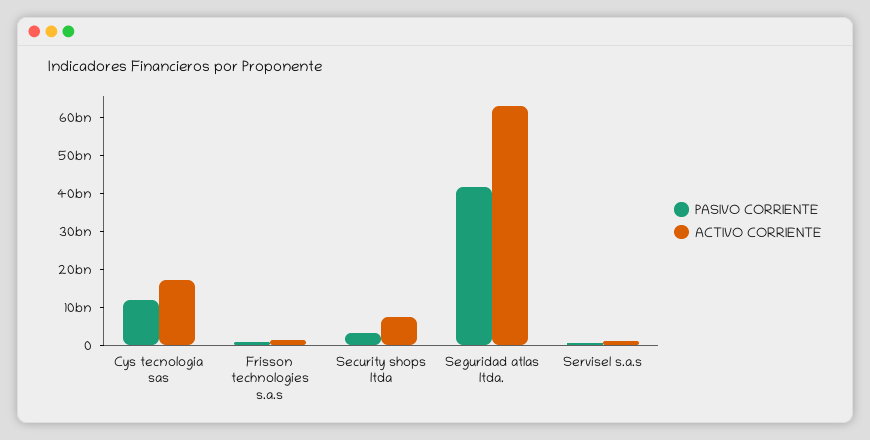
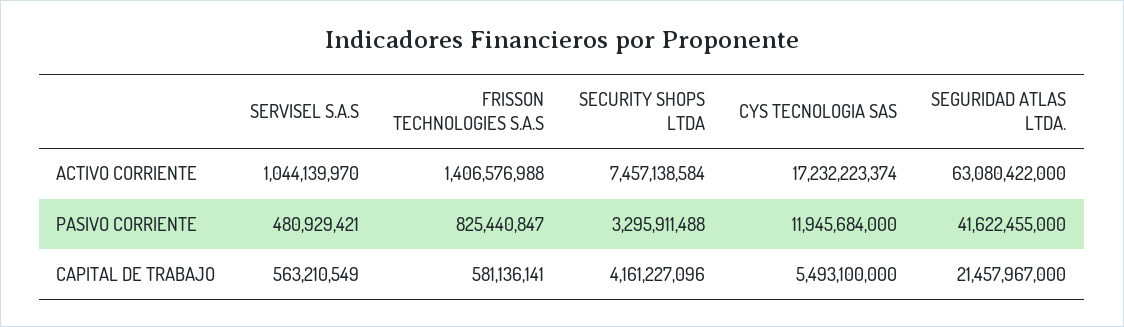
  {
    "PASIVO CORRIENTE": {
      "Cys tecnologia sas": 11945684000,
      "Frisson technologies s.a.s": 825440847,
      "Security shops ltda": 3295911488,
      "Seguridad atlas ltda.": 41622455000,
      "Servisel s.a.s": 480929421
    },
    "ACTIVO CORRIENTE": {
      "Cys tecnologia sas": 17232223374,
      "Frisson technologies s.a.s": 1406576988,
      "Security shops ltda": 7457138584,
      "Seguridad atlas ltda.": 63080422000,
      "Servisel s.a.s": 1044139970
-   }
+   },
+   "CAPITAL DE TRABAJO": {
+     "Servisel s.a.s": 563210549,
+     "Frisson technologies s.a.s": 581136141,
+     "Security shops ltda": 4161227096,
+     "Cys tecnologia sas": 5493100000,
+     "Seguridad atlas ltda.": 21457967000
+   }
  }

